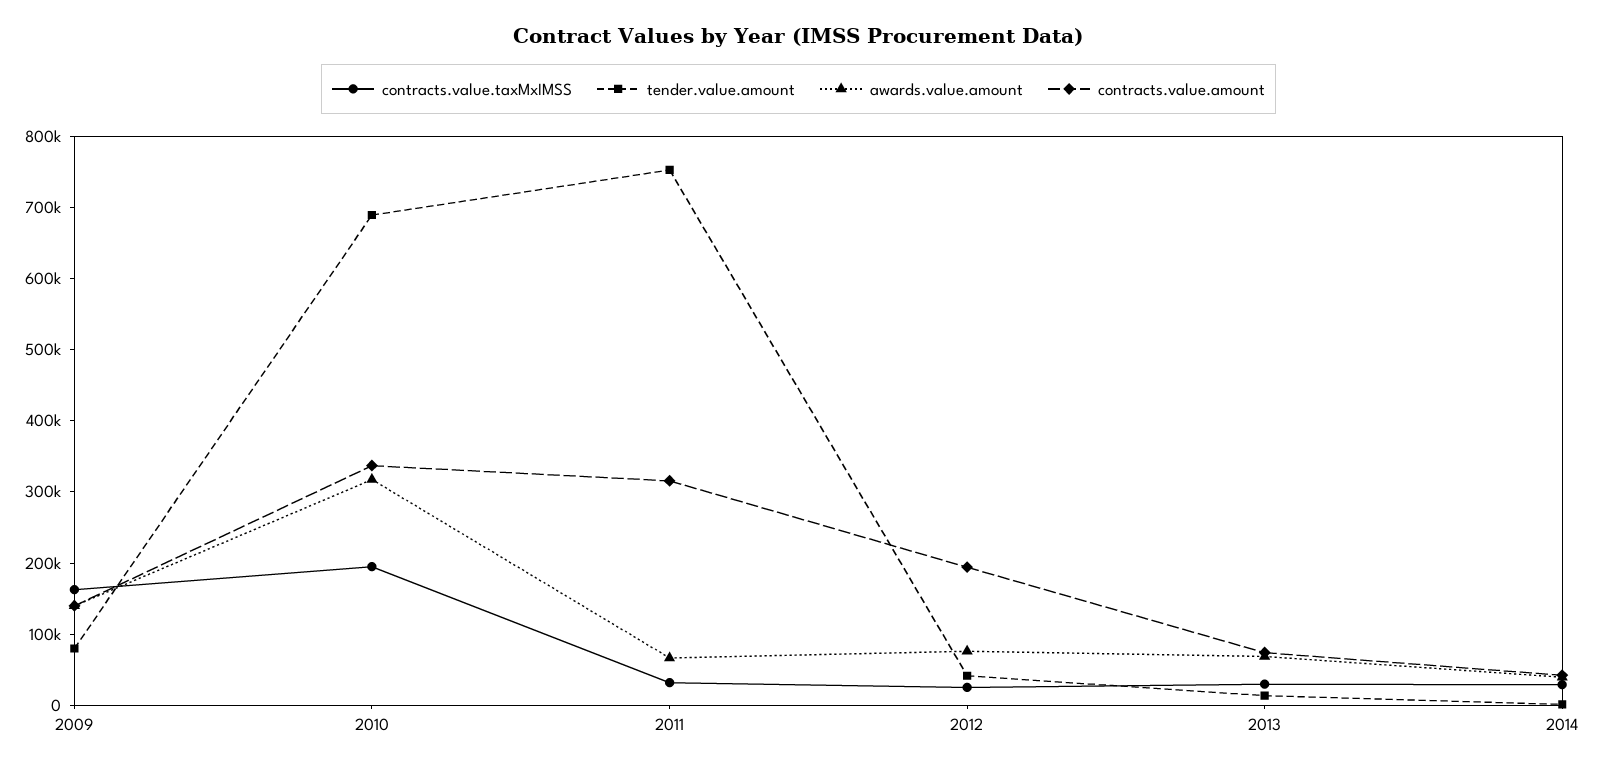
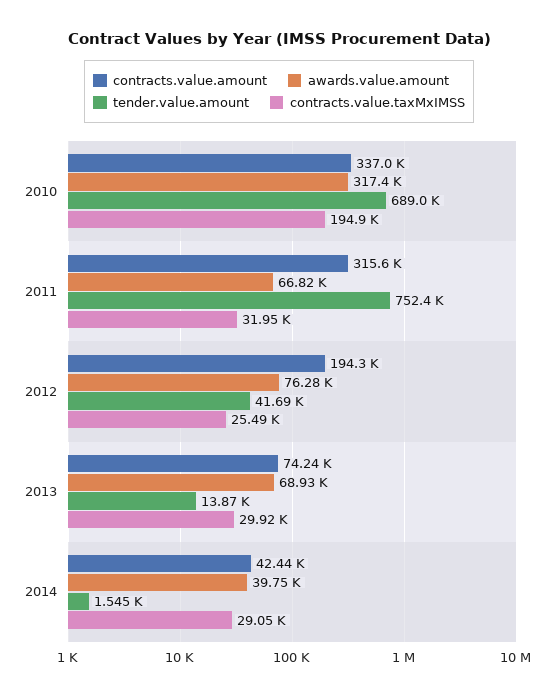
  {
    "contracts.value.taxMxIMSS": {
-     "2009": 160000,
      "2010": 194900,
      "2011": 31950,
      "2012": 25490,
      "2013": 29920,
      "2014": 29050
    },
    "tender.value.amount": {
-     "2009": 80000,
      "2010": 689000,
      "2011": 752400,
      "2012": 41690,
      "2013": 13870,
      "2014": 1545
    },
    "awards.value.amount": {
-     "2009": 140000,
      "2010": 317400,
      "2011": 66820,
      "2012": 76280,
      "2013": 68930,
      "2014": 39750
    },
    "contracts.value.amount": {
-     "2009": 140000,
      "2010": 337000,
      "2011": 315600,
      "2012": 194300,
      "2013": 74240,
      "2014": 42440
    }
  }

